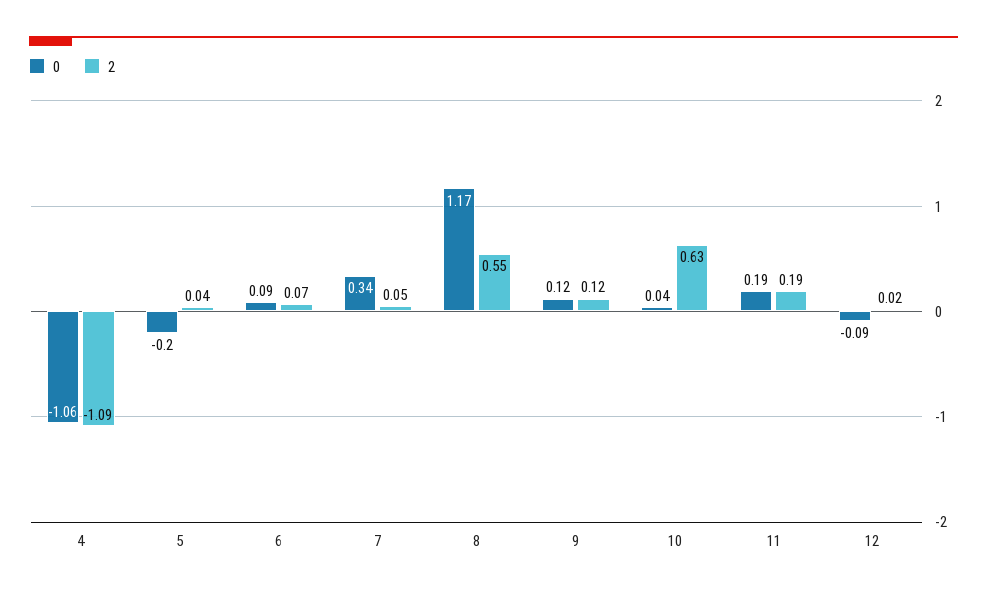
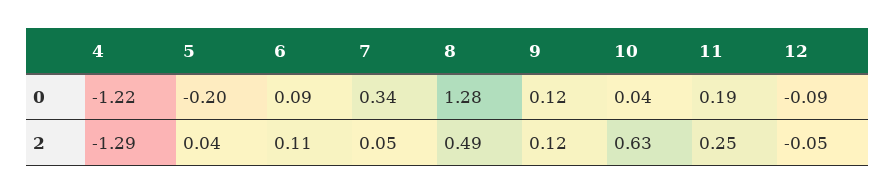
  {
    "0": {
-     "4": -1.06,
+     "4": -1.22,
      "5": -0.2,
      "6": 0.09,
      "7": 0.34,
-     "8": 1.17,
+     "8": 1.28,
      "9": 0.12,
      "10": 0.04,
      "11": 0.19,
      "12": -0.09
    },
    "2": {
-     "4": -1.09,
+     "4": -1.29,
      "5": 0.04,
-     "6": 0.07,
+     "6": 0.11,
      "7": 0.05,
-     "8": 0.55,
+     "8": 0.49,
      "9": 0.12,
      "10": 0.63,
-     "11": 0.19,
+     "11": 0.25,
-     "12": 0.02
+     "12": -0.05
    }
  }

